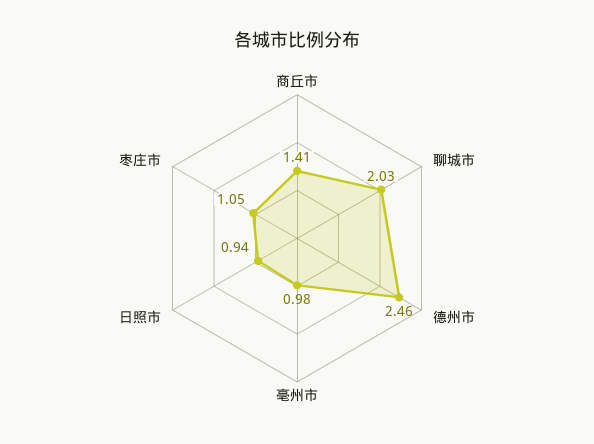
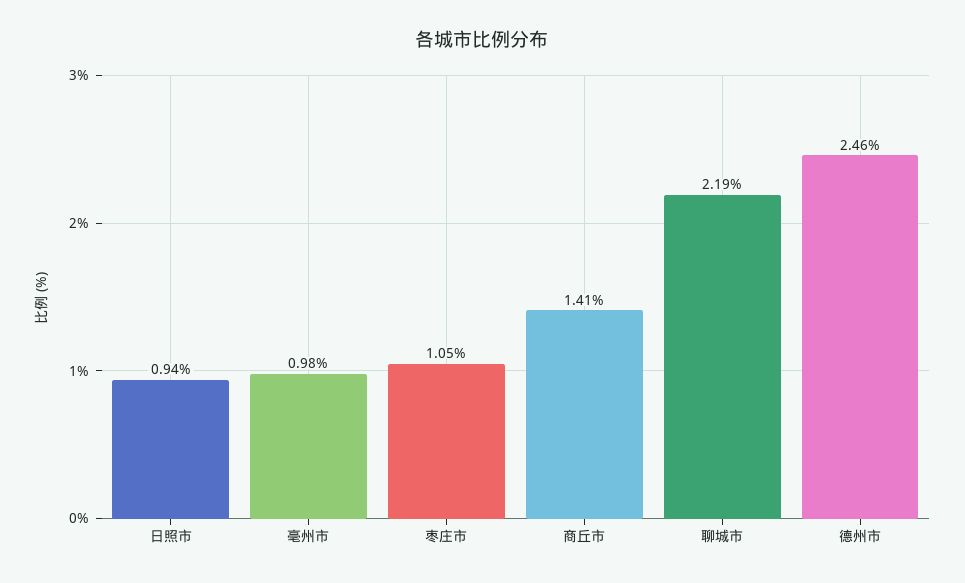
  {
    "商丘市": 1.41,
-   "聊城市": 2.03,
+   "聊城市": 2.19,
    "德州市": 2.46,
    "亳州市": 0.98,
    "日照市": 0.94,
    "枣庄市": 1.05
  }

